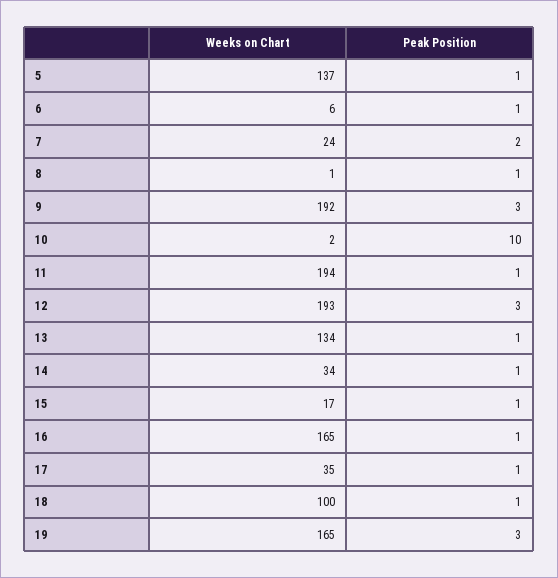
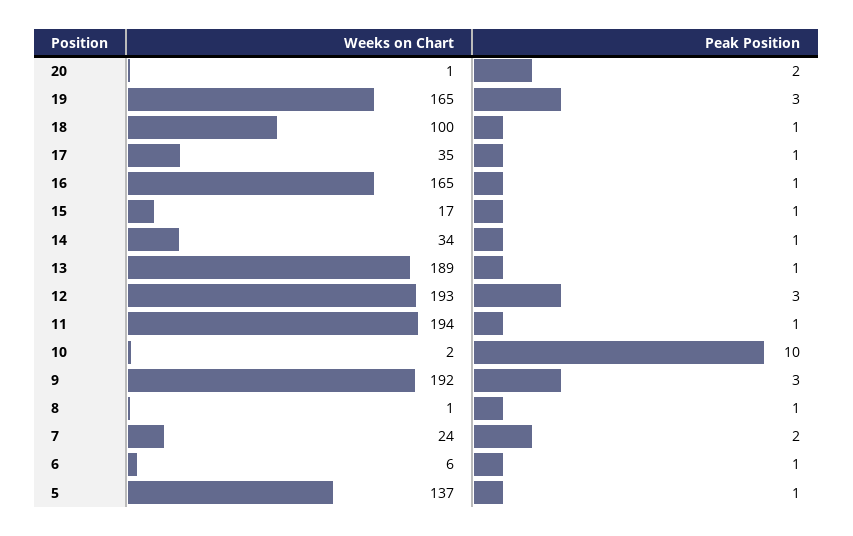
  {
    "Weeks on Chart": {
      "5": 137,
      "6": 6,
      "7": 24,
      "8": 1,
      "9": 192,
      "10": 2,
      "11": 194,
      "12": 193,
-     "13": 134,
+     "13": 189,
      "14": 34,
      "15": 17,
      "16": 165,
      "17": 35,
      "18": 100,
-     "19": 165
+     "19": 165,
+     "20": 1
    },
    "Peak Position": {
      "5": 1,
      "6": 1,
      "7": 2,
      "8": 1,
      "9": 3,
      "10": 10,
      "11": 1,
      "12": 3,
      "13": 1,
      "14": 1,
      "15": 1,
      "16": 1,
      "17": 1,
      "18": 1,
-     "19": 3
+     "19": 3,
+     "20": 2
    }
  }

